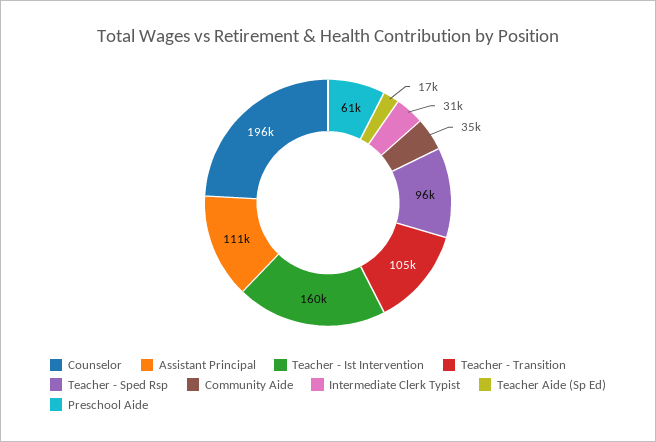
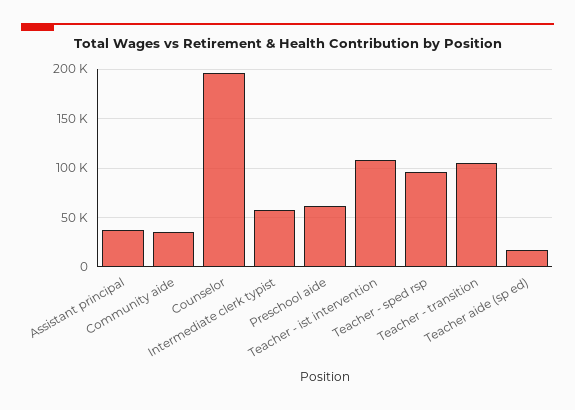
  {
    "Counselor": 196000,
-   "Assistant Principal": 111000,
+   "Assistant Principal": 40000,
-   "Teacher - Ist Intervention": 160000,
+   "Teacher - Ist Intervention": 110000,
    "Teacher - Transition": 105000,
    "Teacher - Sped Rsp": 96000,
    "Community Aide": 35000,
-   "Intermediate Clerk Typist": 31000,
+   "Intermediate Clerk Typist": 60000,
    "Teacher Aide (Sp Ed)": 17000,
    "Preschool Aide": 61000
  }

